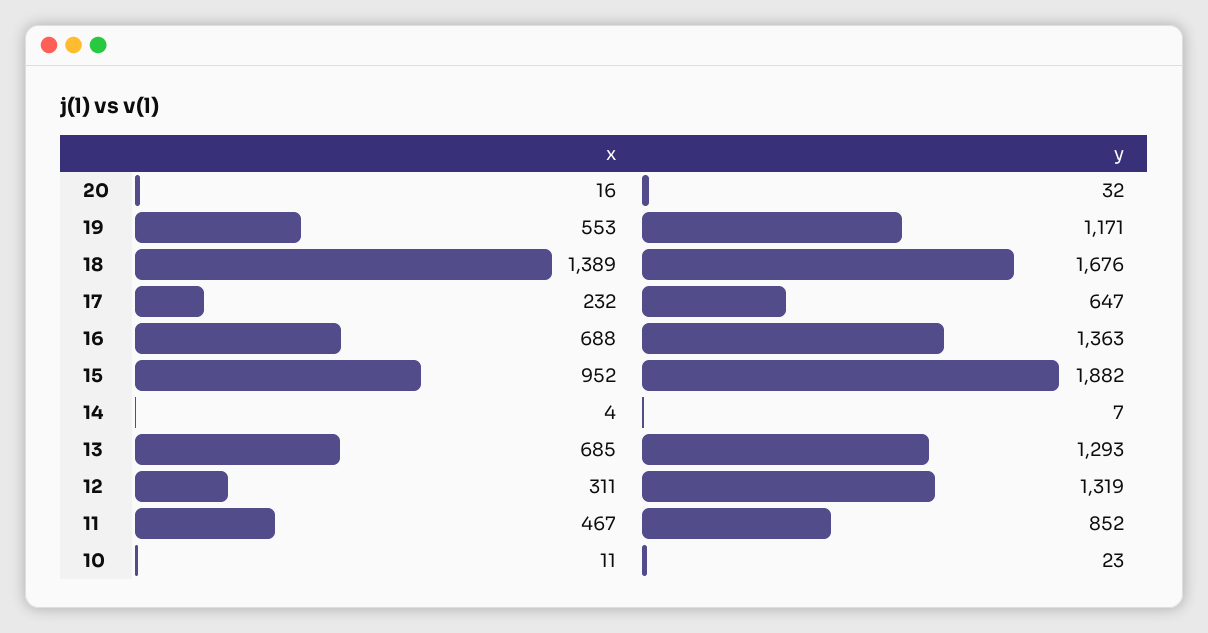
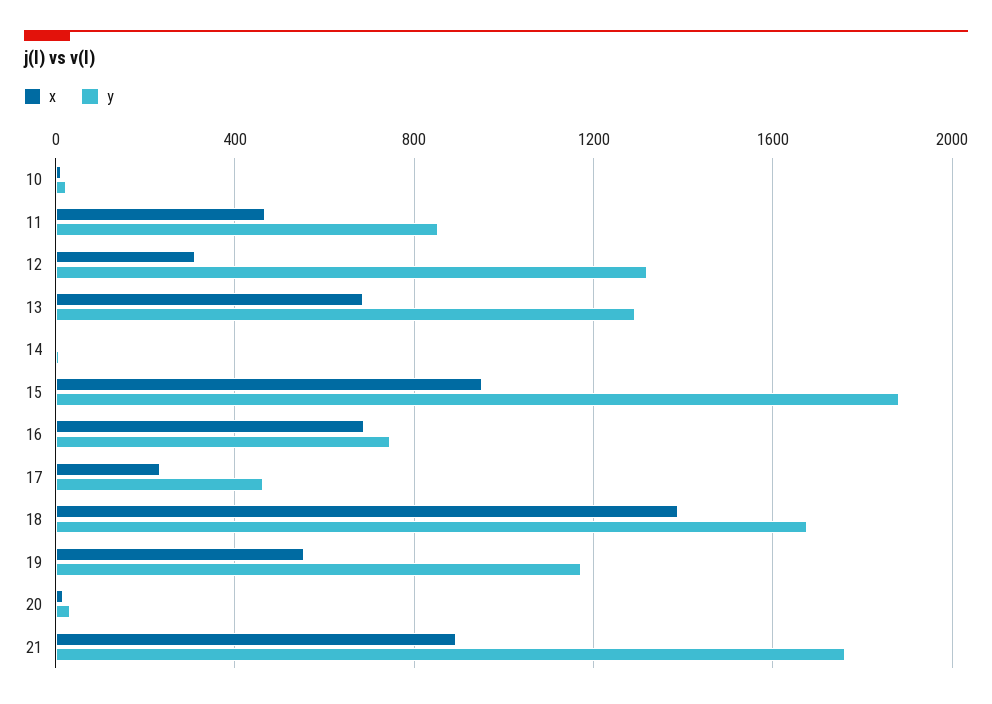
  {
    "x": {
      "20": 16,
      "19": 553,
      "18": 1389,
      "17": 232,
      "16": 688,
      "15": 952,
      "14": 4,
      "13": 685,
      "12": 311,
      "11": 467,
-     "10": 11
+     "10": 11,
+     "21": 900
    },
    "y": {
      "20": 32,
      "19": 1171,
      "18": 1676,
-     "17": 647,
+     "17": 450,
-     "16": 1363,
+     "16": 750,
      "15": 1882,
      "14": 7,
      "13": 1293,
      "12": 1319,
      "11": 852,
-     "10": 23
+     "10": 23,
+     "21": 1750
    }
  }

